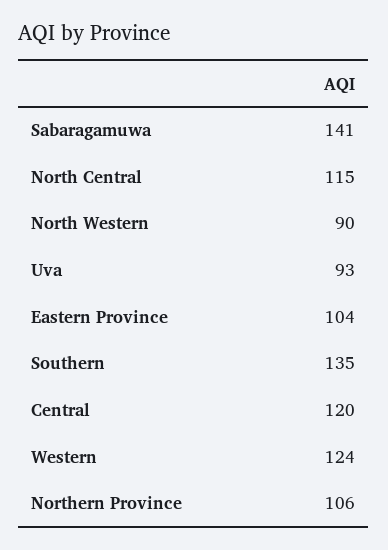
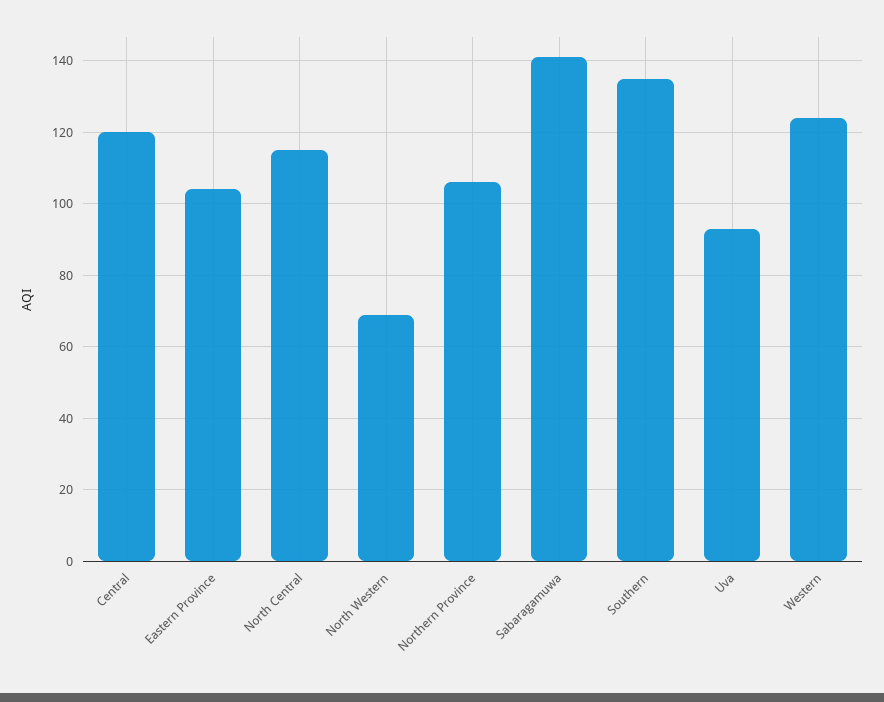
  {
    "Sabaragamuwa": 141,
    "North Central": 115,
-   "North Western": 90,
+   "North Western": 70,
    "Uva": 93,
    "Eastern Province": 104,
    "Southern": 135,
    "Central": 120,
    "Western": 124,
    "Northern Province": 106
  }

